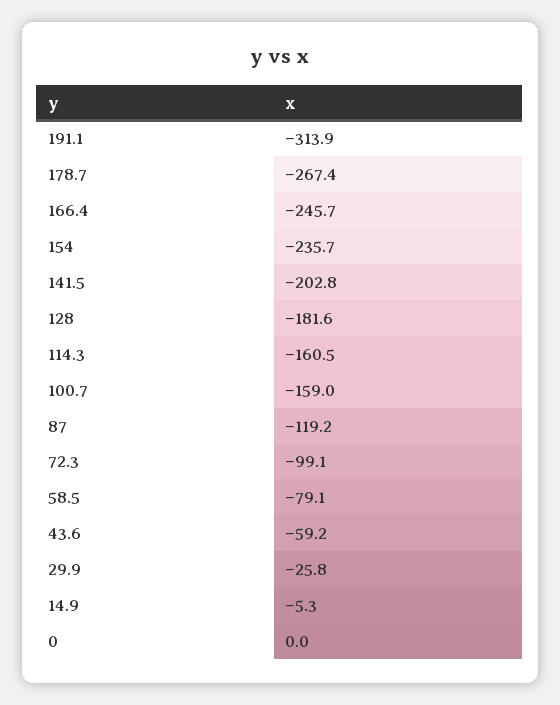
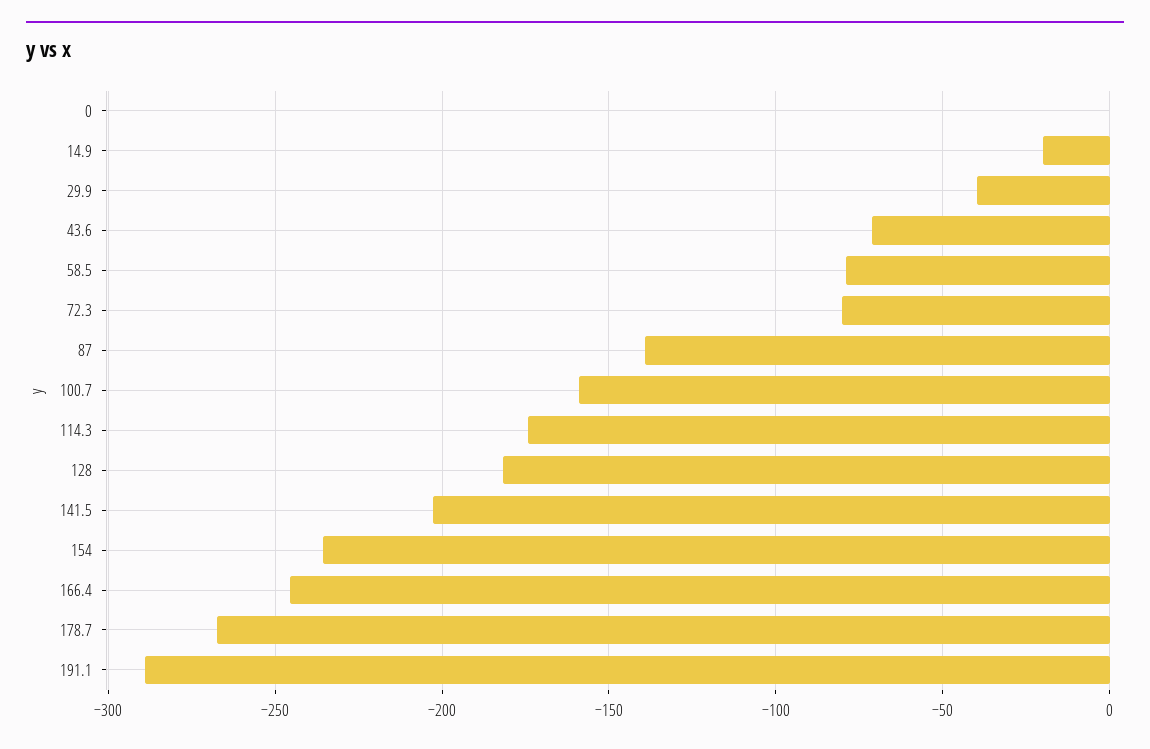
  {
-   "191.1": -313.9,
+   "191.1": -290,
    "178.7": -267.4,
    "166.4": -245.7,
    "154": -235.7,
    "141.5": -202.8,
    "128": -181.6,
-   "114.3": -160.5,
+   "114.3": -175,
    "100.7": -159,
-   "87": -119.2,
+   "87": -140,
-   "72.3": -99.1,
+   "72.3": -80,
    "58.5": -79.1,
-   "43.6": -59.2,
+   "43.6": -70,
-   "29.9": -25.8,
+   "29.9": -40,
-   "14.9": -5.3,
+   "14.9": -20,
    "0": 0
  }

